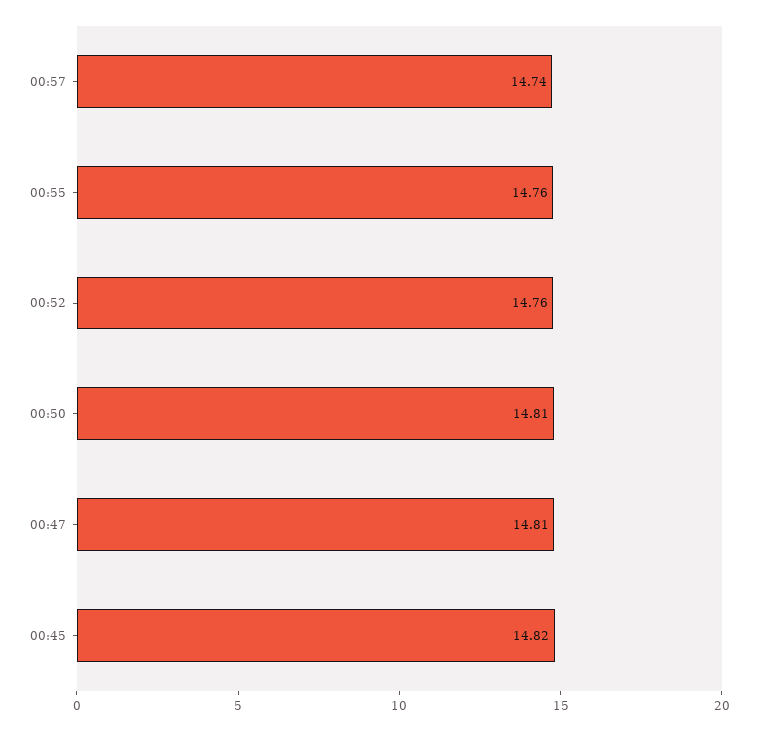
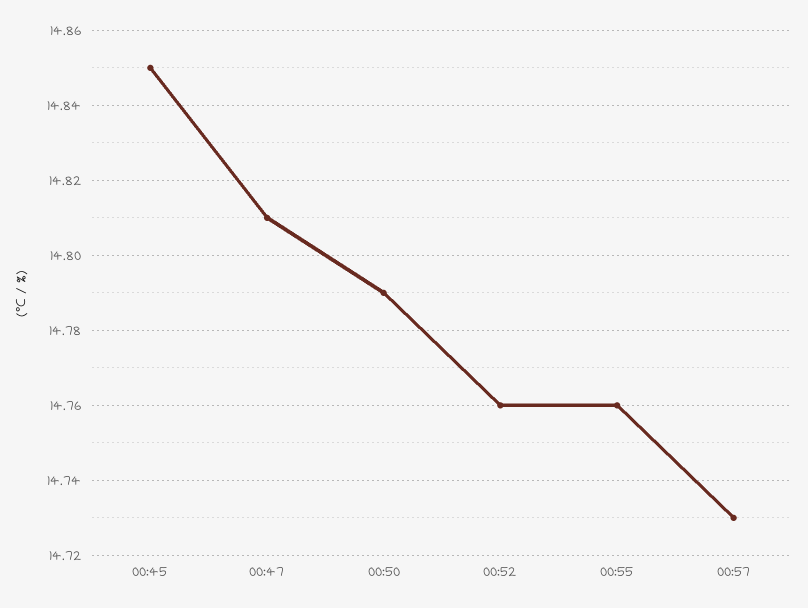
  {
-   "00:57": 14.74,
+   "00:57": 14.73,
    "00:55": 14.76,
    "00:52": 14.76,
-   "00:50": 14.81,
+   "00:50": 14.79,
    "00:47": 14.81,
-   "00:45": 14.82
+   "00:45": 14.85
  }

